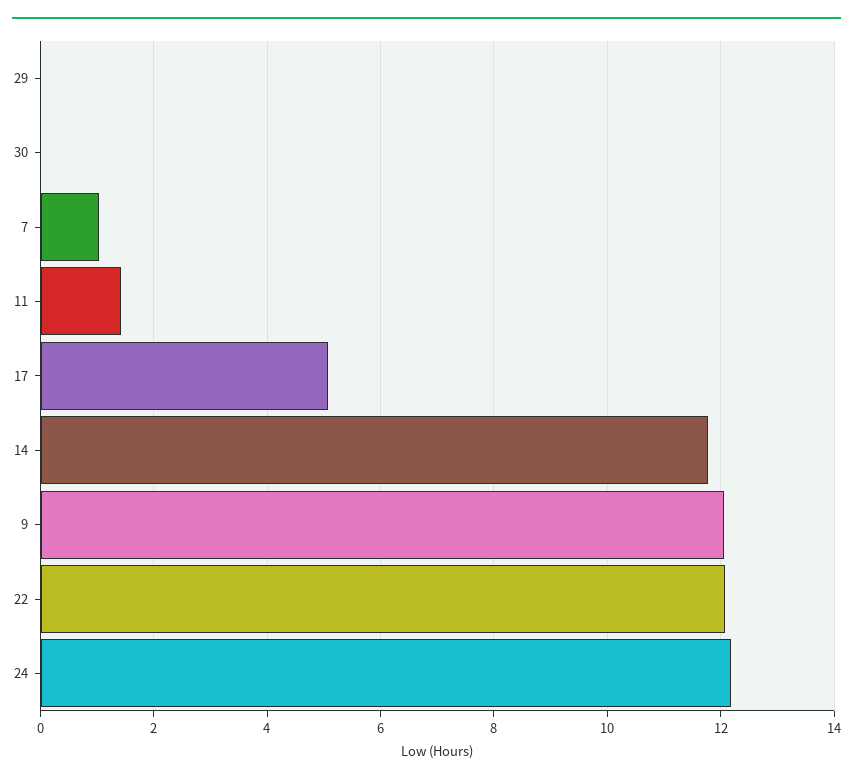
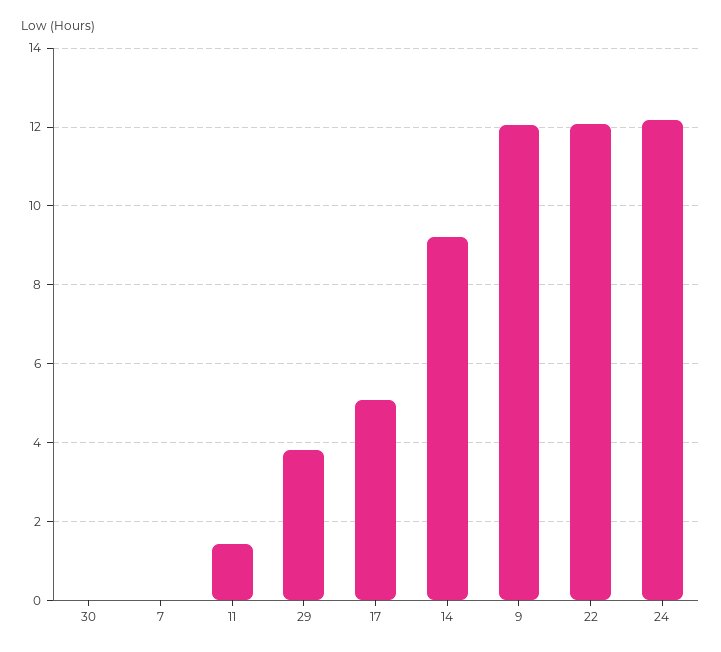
  {
-   "29": 0,
+   "29": 3.8,
    "30": 0,
-   "7": 1,
+   "7": 0,
    "11": 1.4,
    "17": 5,
-   "14": 11.8,
+   "14": 9.2,
    "9": 12,
    "22": 12,
    "24": 12.2
  }

